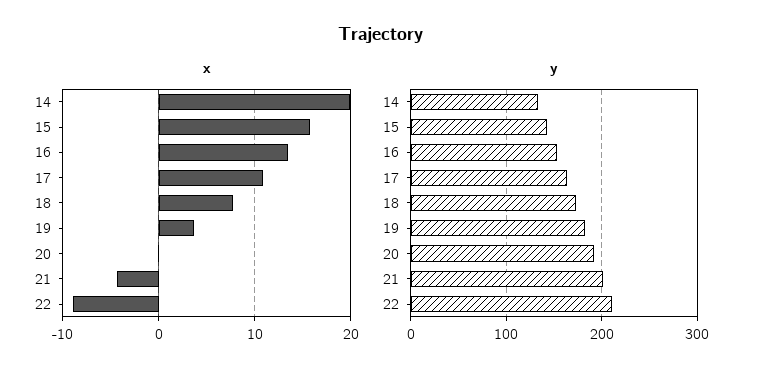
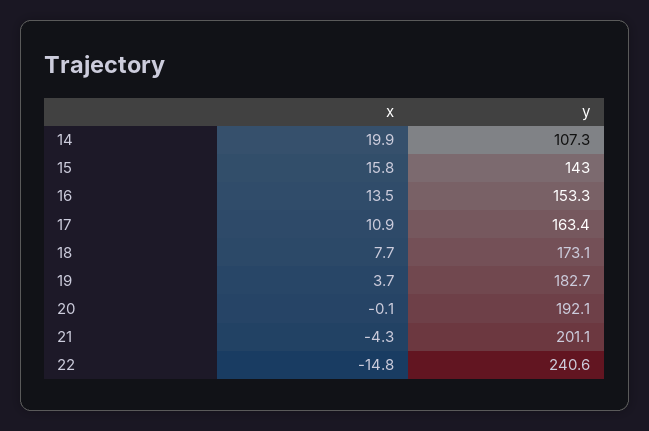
  {
    "x": {
      "14": 19.9,
      "15": 15.8,
      "16": 13.5,
      "17": 10.9,
      "18": 7.7,
      "19": 3.7,
      "20": -0.1,
      "21": -4.3,
-     "22": -9
+     "22": -14.8
    },
    "y": {
-     "14": 130,
+     "14": 107.3,
      "15": 143,
      "16": 153.3,
      "17": 163.4,
      "18": 173.1,
      "19": 182.7,
      "20": 192.1,
      "21": 201.1,
-     "22": 210
+     "22": 240.6
    }
  }

